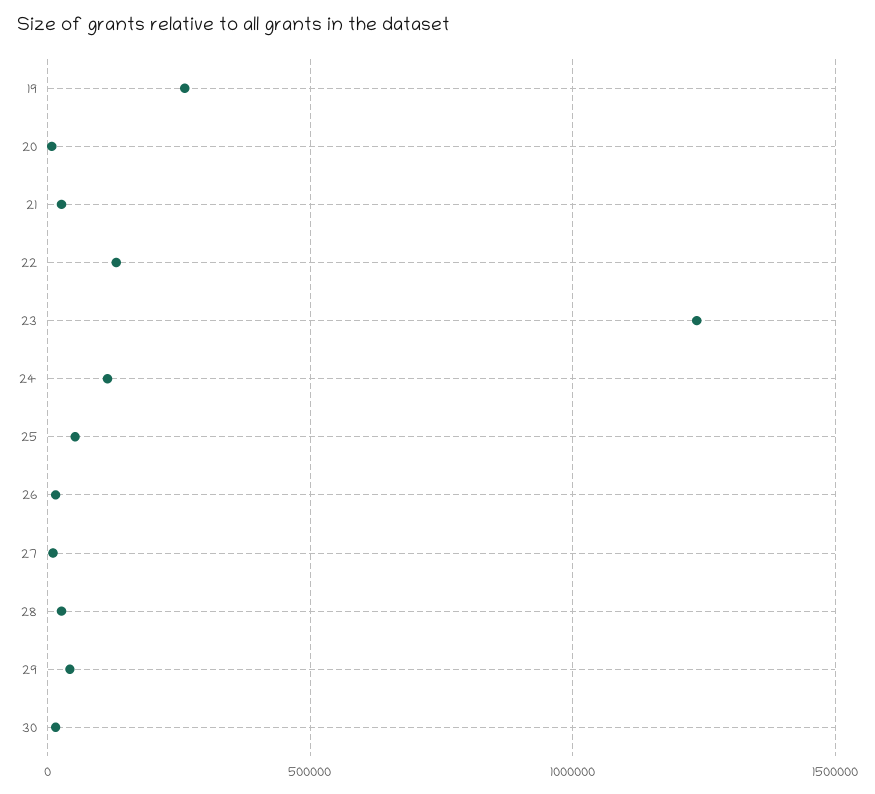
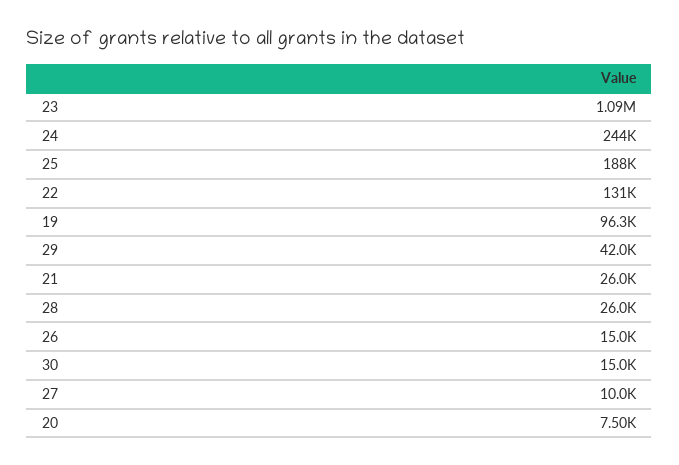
  {
-   "19": 250000,
+   "19": 96300,
    "20": 7500,
    "21": 26000,
    "22": 131000,
-   "23": 1250000,
+   "23": 1090000,
-   "24": 100000,
+   "24": 244000,
-   "25": 50000,
+   "25": 188000,
    "26": 15000,
    "27": 10000,
    "28": 26000,
    "29": 42000,
    "30": 15000
  }

